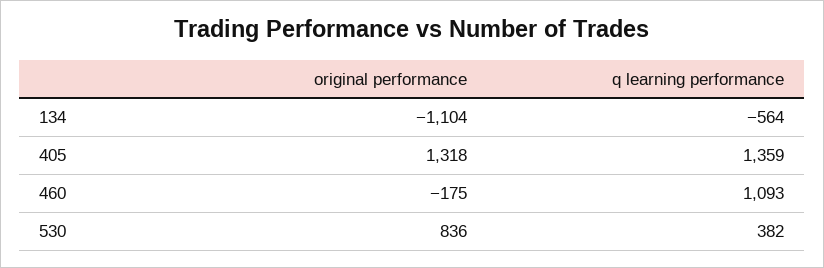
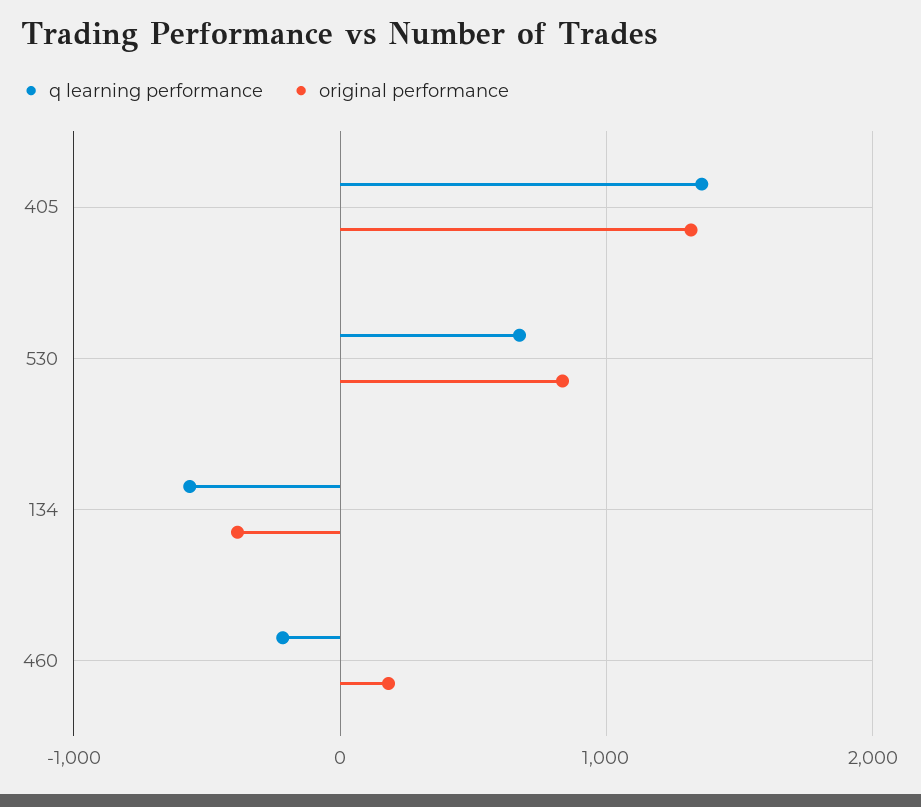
  {
    "original performance": {
-     "134": -1104,
+     "134": -400,
      "405": 1318,
-     "460": -175,
+     "460": 200,
      "530": 836
    },
    "q learning performance": {
      "134": -564,
      "405": 1359,
-     "460": 1093,
+     "460": -200,
-     "530": 382
+     "530": 700
    }
  }

